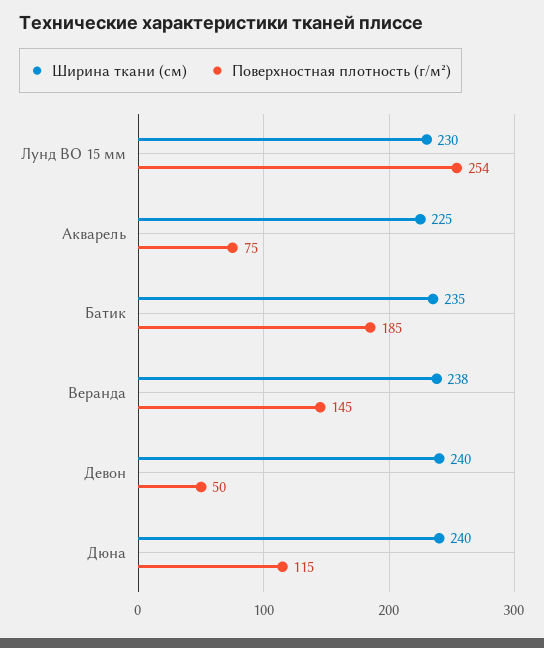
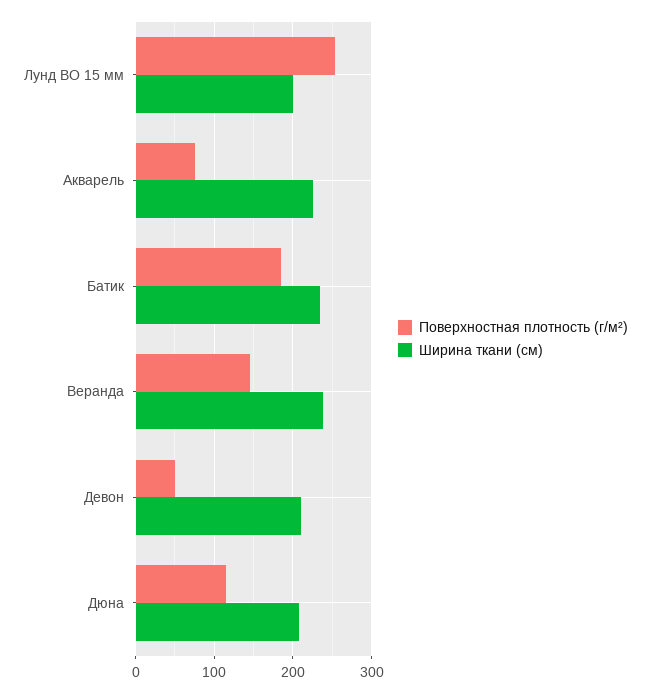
  {
    "Ширина ткани (см)": {
-     "Лунд ВО 15 мм": 230,
+     "Лунд ВО 15 мм": 200,
      "Акварель": 225,
      "Батик": 235,
      "Веранда": 238,
-     "Девон": 240,
+     "Девон": 210,
-     "Дюна": 240
+     "Дюна": 210
    },
    "Поверхностная плотность (г/м²)": {
      "Лунд ВО 15 мм": 254,
      "Акварель": 75,
      "Батик": 185,
      "Веранда": 145,
      "Девон": 50,
      "Дюна": 115
    }
  }

